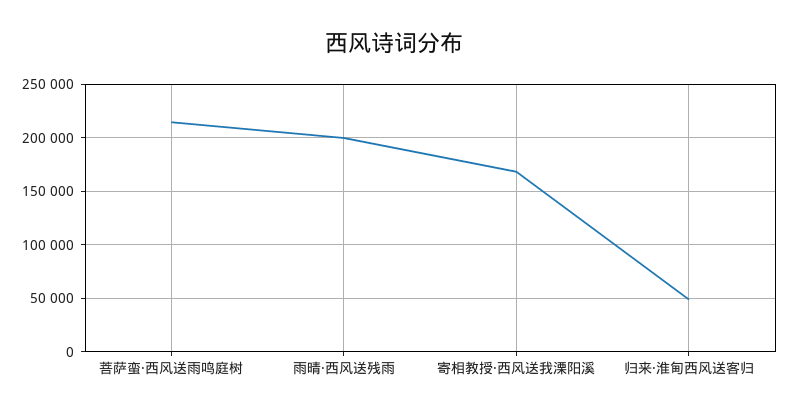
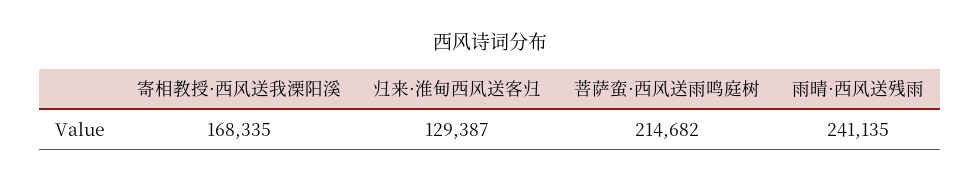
  {
    "菩萨蛮·西风送雨鸣庭树": 214682,
-   "雨晴·西风送残雨": 200000,
+   "雨晴·西风送残雨": 241135,
    "寄相教授·西风送我溧阳溪": 168335,
-   "归来·淮甸西风送客归": 50000
+   "归来·淮甸西风送客归": 129387
  }

